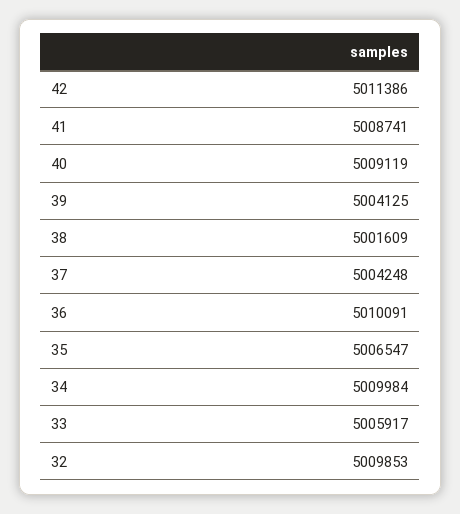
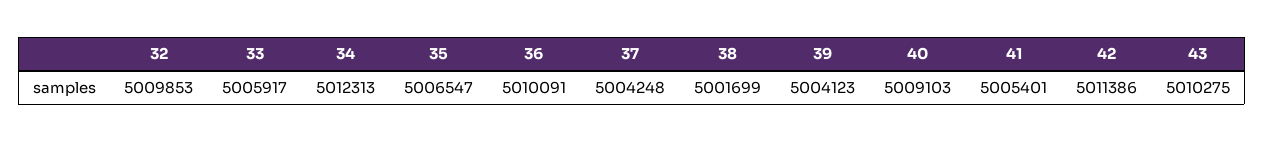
  {
    "42": 5011386,
-   "41": 5008741,
+   "41": 5005401,
-   "40": 5009119,
+   "40": 5009103,
-   "39": 5004125,
+   "39": 5004123,
-   "38": 5001609,
+   "38": 5001699,
    "37": 5004248,
    "36": 5010091,
    "35": 5006547,
-   "34": 5009984,
+   "34": 5012313,
    "33": 5005917,
-   "32": 5009853
+   "32": 5009853,
+   "43": 5010275
  }

